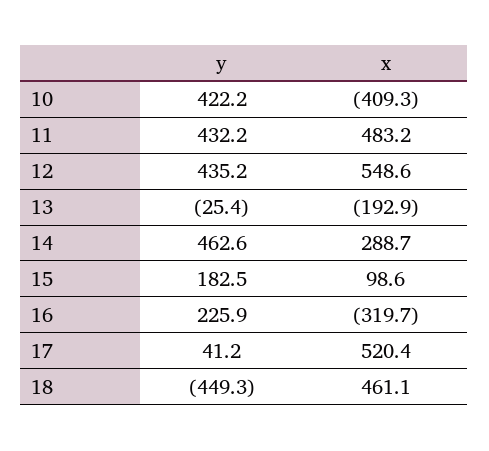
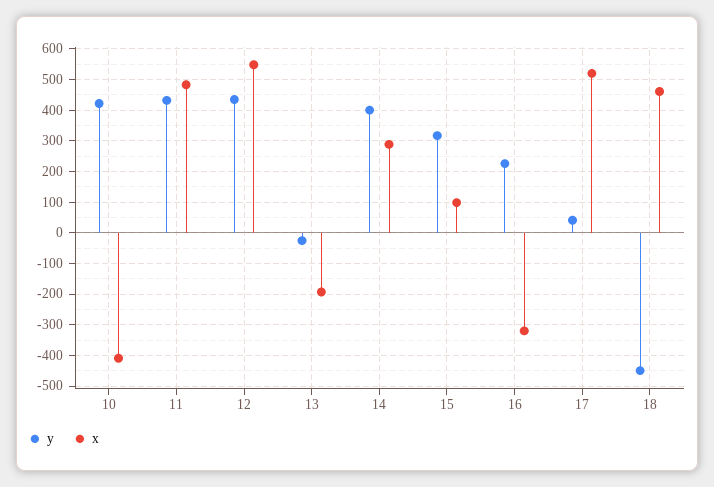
  {
    "y": {
      "10": 422.2,
      "11": 432.2,
      "12": 435.2,
      "13": -25.4,
-     "14": 462.6,
+     "14": 400,
-     "15": 182.5,
+     "15": 320,
      "16": 225.9,
      "17": 41.2,
      "18": -449.3
    },
    "x": {
      "10": -409.3,
      "11": 483.2,
      "12": 548.6,
      "13": -192.9,
      "14": 288.7,
      "15": 98.6,
      "16": -319.7,
      "17": 520.4,
      "18": 461.1
    }
  }

